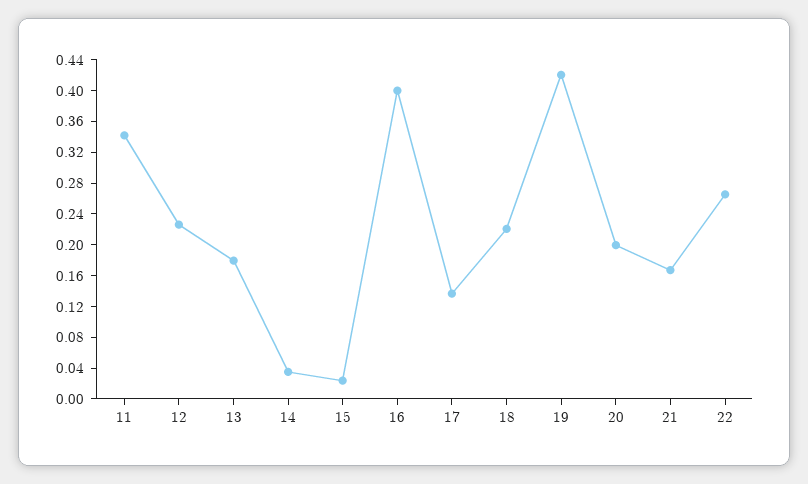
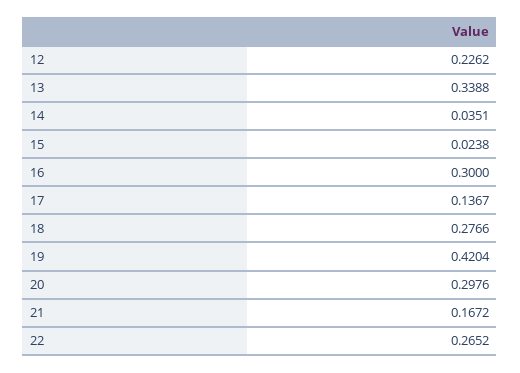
  {
-   "11": 0.34,
    "12": 0.2262,
-   "13": 0.18,
+   "13": 0.3388,
    "14": 0.0351,
    "15": 0.0238,
-   "16": 0.4,
+   "16": 0.3,
    "17": 0.1367,
-   "18": 0.22,
+   "18": 0.2766,
    "19": 0.4204,
-   "20": 0.2,
+   "20": 0.2976,
    "21": 0.1672,
    "22": 0.2652
  }

